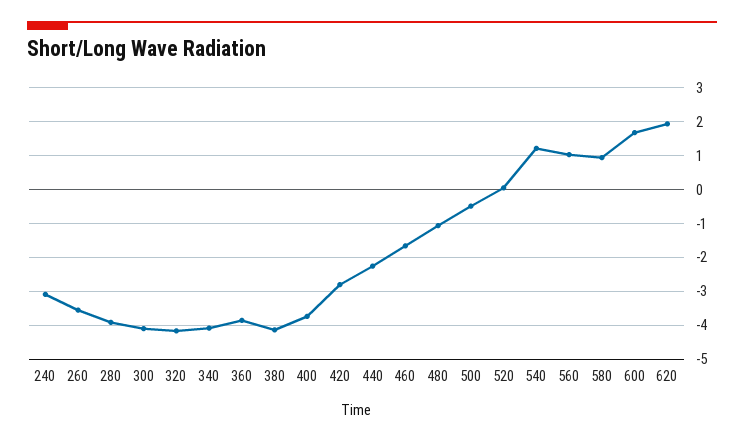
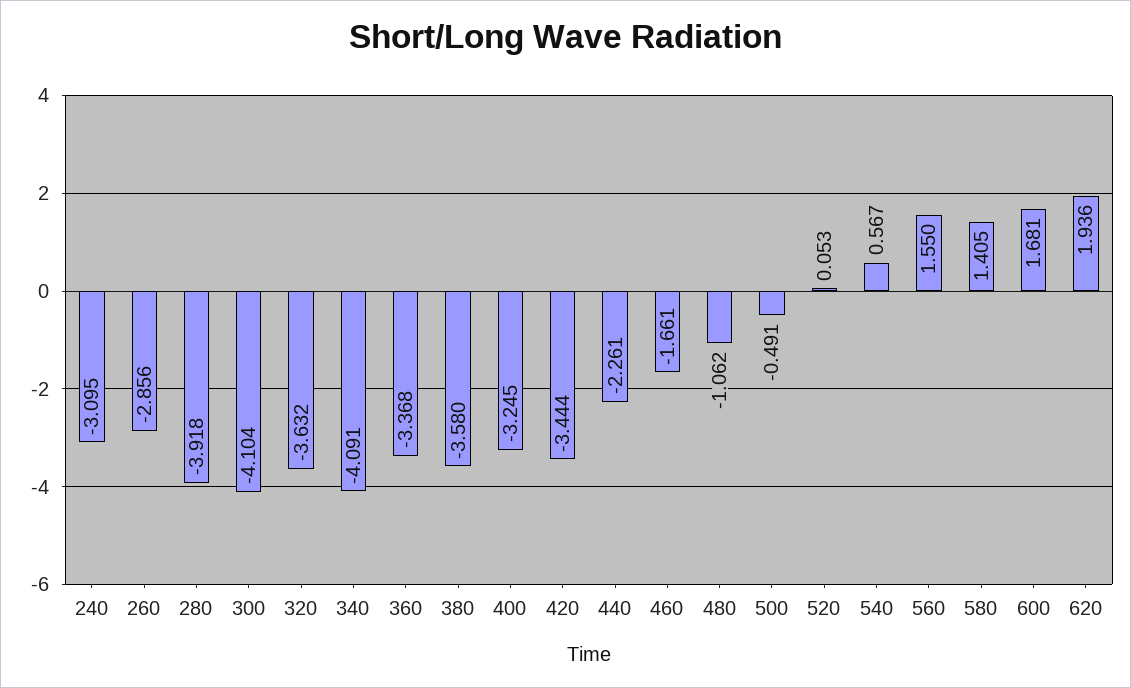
  {
    "240": -3.095,
-   "260": -3.6,
+   "260": -2.856,
    "280": -3.918,
    "300": -4.104,
-   "320": -4.2,
+   "320": -3.632,
    "340": -4.091,
-   "360": -3.8,
+   "360": -3.368,
-   "380": -4.2,
+   "380": -3.58,
-   "400": -3.8,
+   "400": -3.245,
-   "420": -2.8,
+   "420": -3.444,
    "440": -2.261,
    "460": -1.661,
    "480": -1.062,
    "500": -0.491,
    "520": 0.053,
-   "540": 1.2,
+   "540": 0.567,
-   "560": 1,
+   "560": 1.55,
-   "580": 1,
+   "580": 1.405,
    "600": 1.681,
    "620": 1.936
  }

